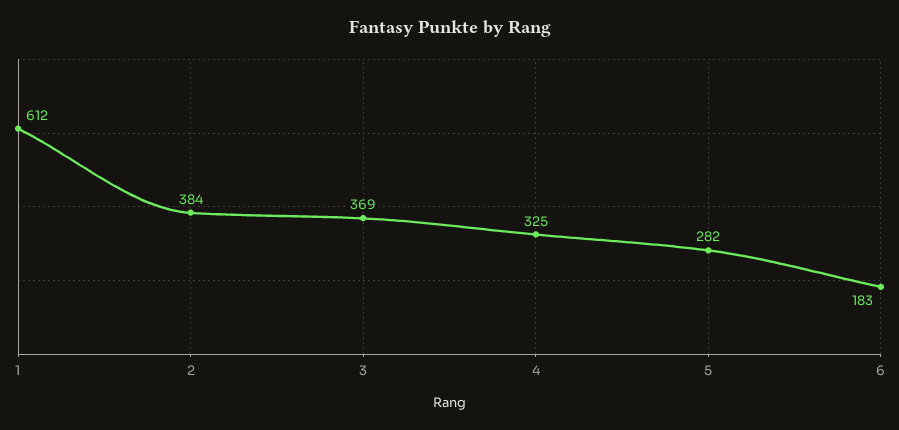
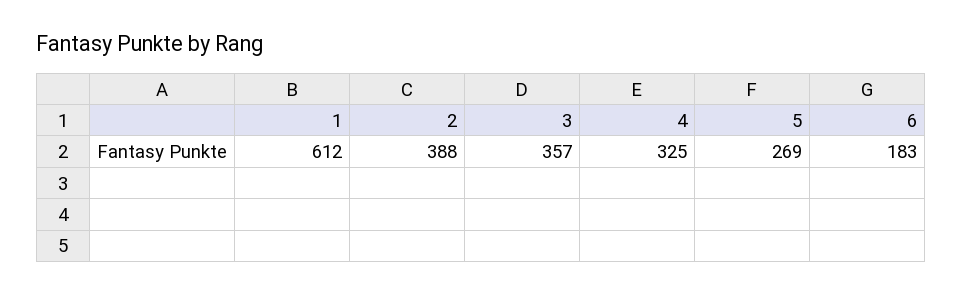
  {
    "1": 612,
-   "2": 384,
+   "2": 388,
-   "3": 369,
+   "3": 357,
    "4": 325,
-   "5": 282,
+   "5": 269,
    "6": 183
  }

